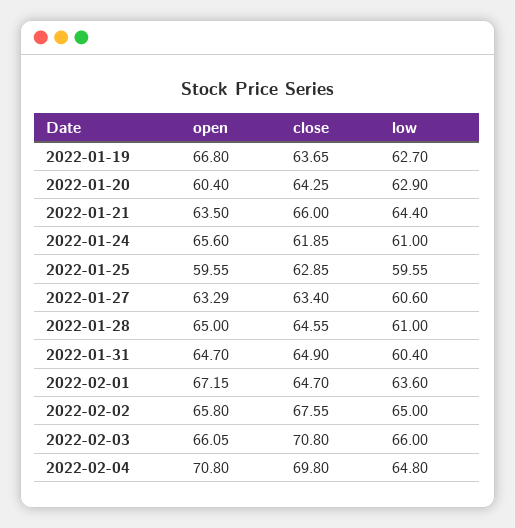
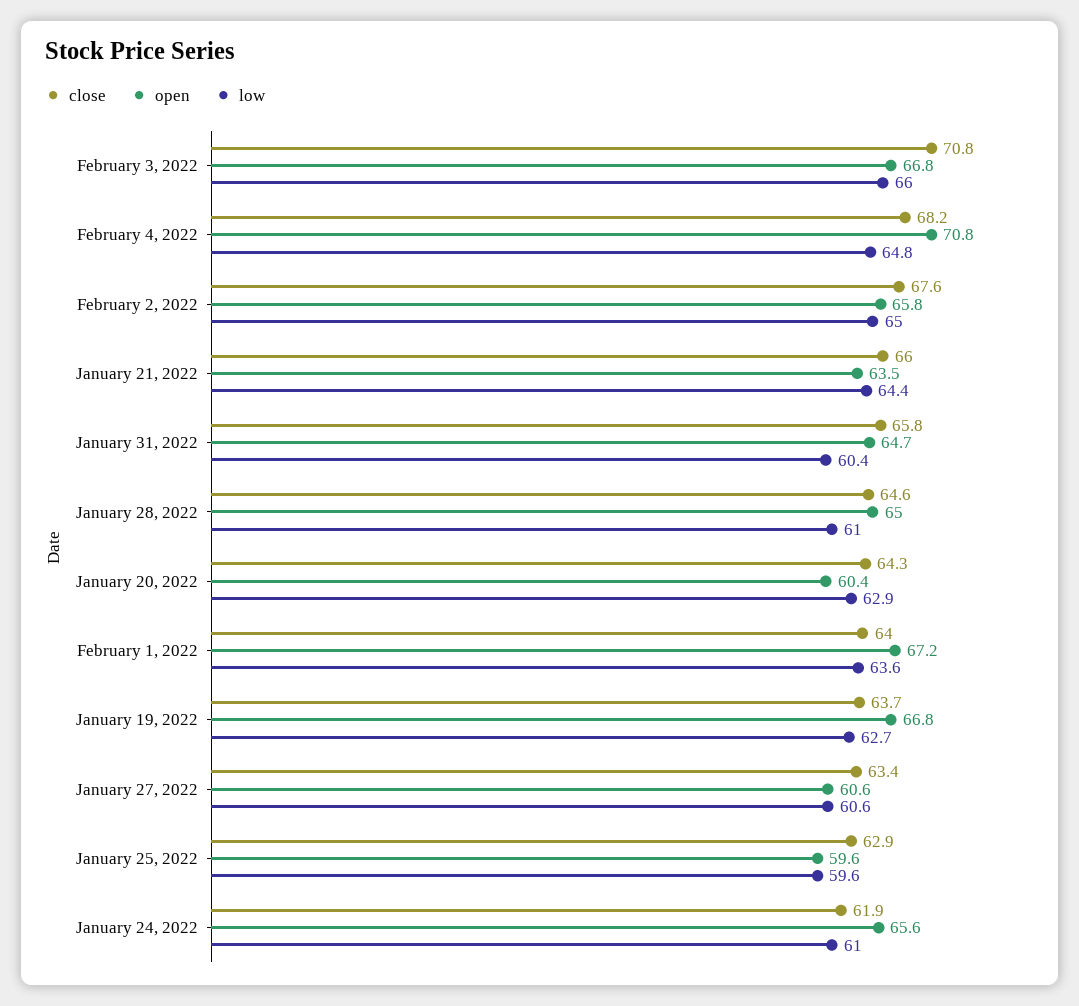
  {
    "open": {
      "2022-01-19": 66.8,
      "2022-01-20": 60.4,
      "2022-01-21": 63.5,
      "2022-01-24": 65.6,
      "2022-01-25": 59.55,
-     "2022-01-27": 63.29,
+     "2022-01-27": 60.6,
      "2022-01-28": 65,
      "2022-01-31": 64.7,
      "2022-02-01": 67.15,
      "2022-02-02": 65.8,
-     "2022-02-03": 66.05,
+     "2022-02-03": 66.8,
      "2022-02-04": 70.8
    },
    "close": {
      "2022-01-19": 63.65,
      "2022-01-20": 64.25,
      "2022-01-21": 66,
      "2022-01-24": 61.85,
      "2022-01-25": 62.85,
      "2022-01-27": 63.4,
      "2022-01-28": 64.55,
-     "2022-01-31": 64.9,
+     "2022-01-31": 65.8,
-     "2022-02-01": 64.7,
+     "2022-02-01": 64,
      "2022-02-02": 67.55,
      "2022-02-03": 70.8,
-     "2022-02-04": 69.8
+     "2022-02-04": 68.2
    },
    "low": {
      "2022-01-19": 62.7,
      "2022-01-20": 62.9,
      "2022-01-21": 64.4,
      "2022-01-24": 61,
      "2022-01-25": 59.55,
      "2022-01-27": 60.6,
      "2022-01-28": 61,
      "2022-01-31": 60.4,
      "2022-02-01": 63.6,
      "2022-02-02": 65,
      "2022-02-03": 66,
      "2022-02-04": 64.8
    }
  }

